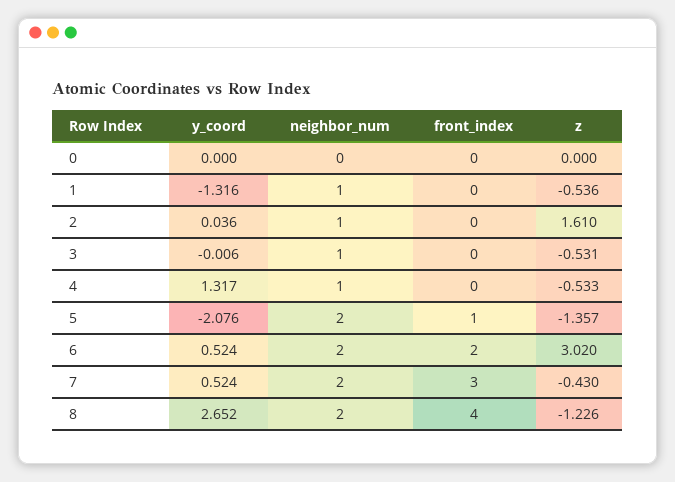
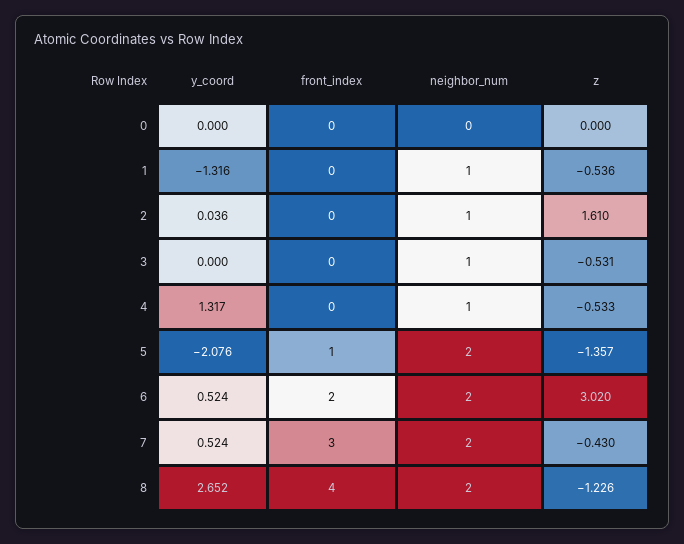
  {
    "y_coord": {
      "0": 0,
      "1": -1.316,
      "2": 0.036,
-     "3": -0.006,
+     "3": 0,
      "4": 1.317,
      "5": -2.076,
      "6": 0.524,
      "7": 0.524,
      "8": 2.652
    },
    "neighbor_num": {
      "0": 0,
      "1": 1,
      "2": 1,
      "3": 1,
      "4": 1,
      "5": 2,
      "6": 2,
      "7": 2,
      "8": 2
    },
    "front_index": {
      "0": 0,
      "1": 0,
      "2": 0,
      "3": 0,
      "4": 0,
      "5": 1,
      "6": 2,
      "7": 3,
      "8": 4
    },
    "z": {
      "0": 0,
      "1": -0.536,
      "2": 1.61,
      "3": -0.531,
      "4": -0.533,
      "5": -1.357,
      "6": 3.02,
      "7": -0.43,
      "8": -1.226
    }
  }

